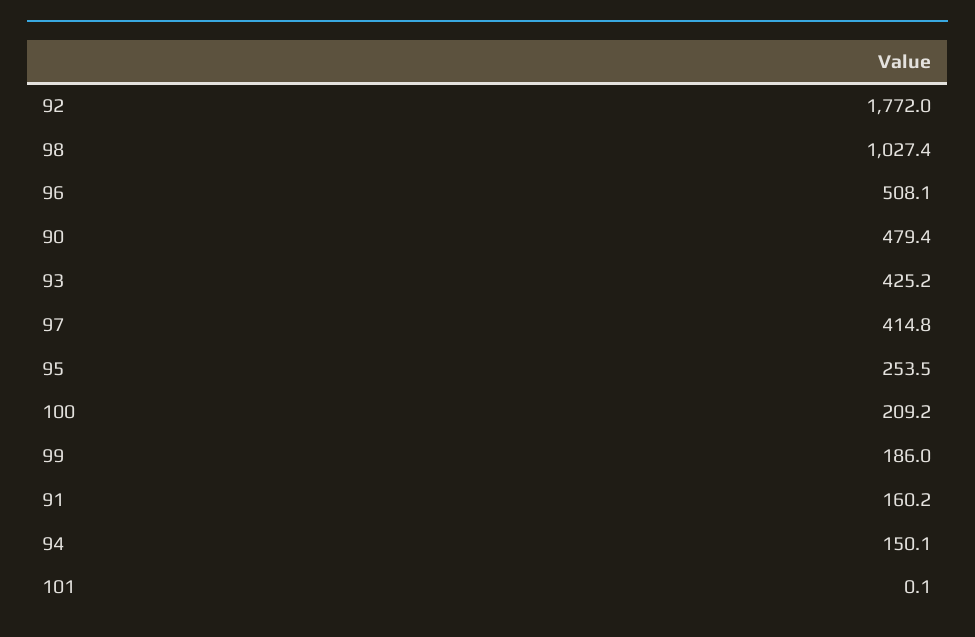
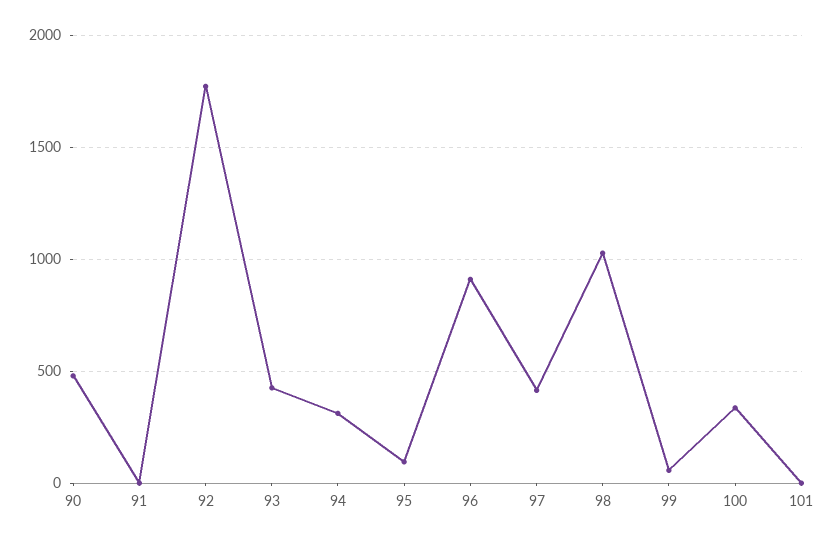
  {
    "92": 1772,
    "98": 1027.4,
-   "96": 508.1,
+   "96": 900,
    "90": 479.4,
    "93": 425.2,
    "97": 414.8,
-   "95": 253.5,
+   "95": 100,
-   "100": 209.2,
+   "100": 350,
-   "99": 186,
+   "99": 50,
-   "91": 160.2,
+   "91": 0,
-   "94": 150.1,
+   "94": 300,
    "101": 0.1
  }

